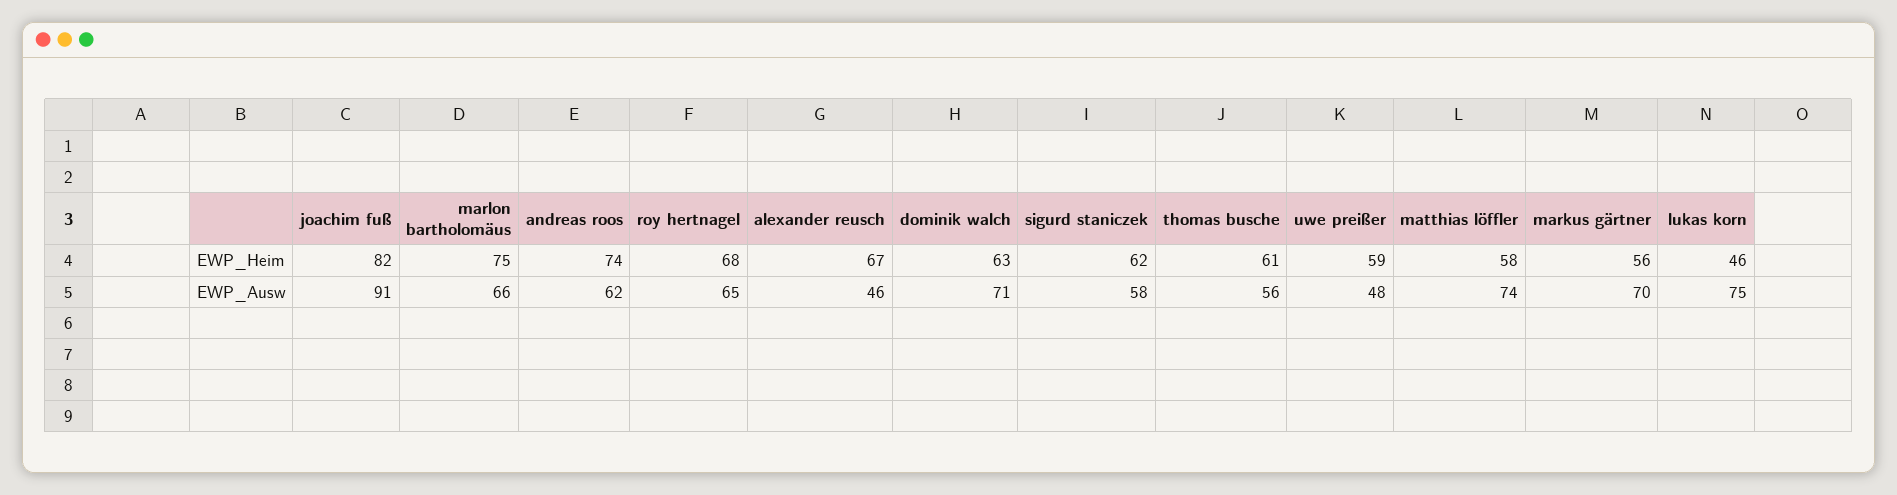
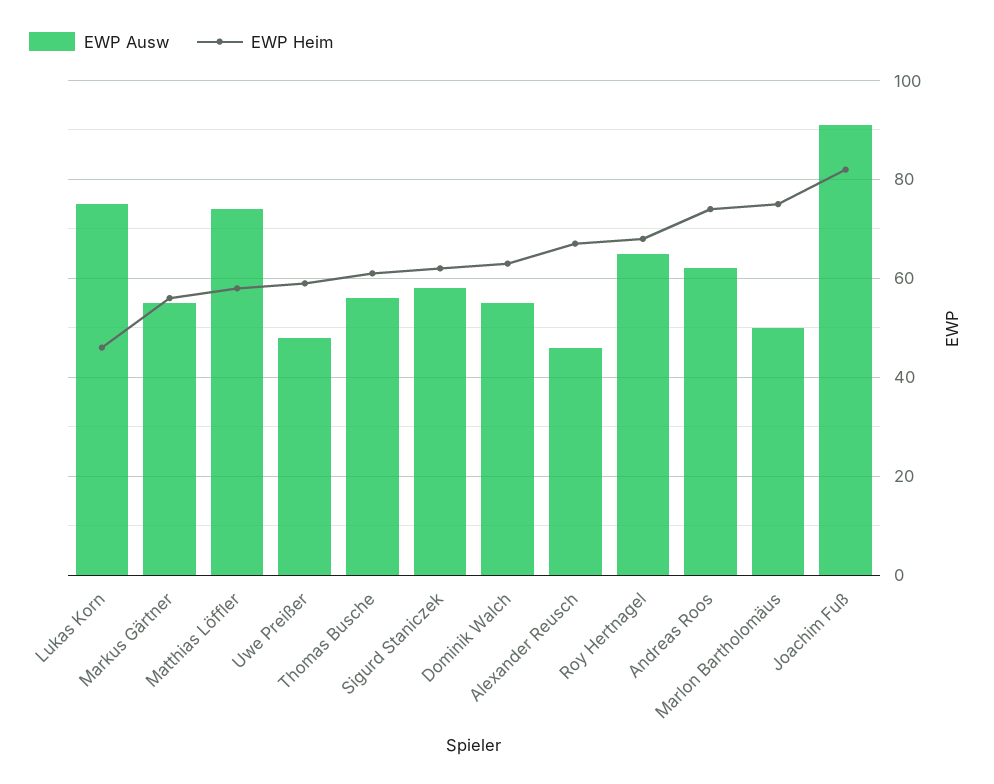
  {
    "EWP_Heim": {
      "joachim fuß": 82,
      "marlon bartholomäus": 75,
      "andreas roos": 74,
      "roy hertnagel": 68,
      "alexander reusch": 67,
      "dominik walch": 63,
      "sigurd staniczek": 62,
      "thomas busche": 61,
      "uwe preißer": 59,
      "matthias löffler": 58,
      "markus gärtner": 56,
      "lukas korn": 46
    },
    "EWP_Ausw": {
      "joachim fuß": 91,
-     "marlon bartholomäus": 66,
+     "marlon bartholomäus": 50,
      "andreas roos": 62,
      "roy hertnagel": 65,
      "alexander reusch": 46,
-     "dominik walch": 71,
+     "dominik walch": 55,
      "sigurd staniczek": 58,
      "thomas busche": 56,
      "uwe preißer": 48,
      "matthias löffler": 74,
-     "markus gärtner": 70,
+     "markus gärtner": 55,
      "lukas korn": 75
    }
  }

